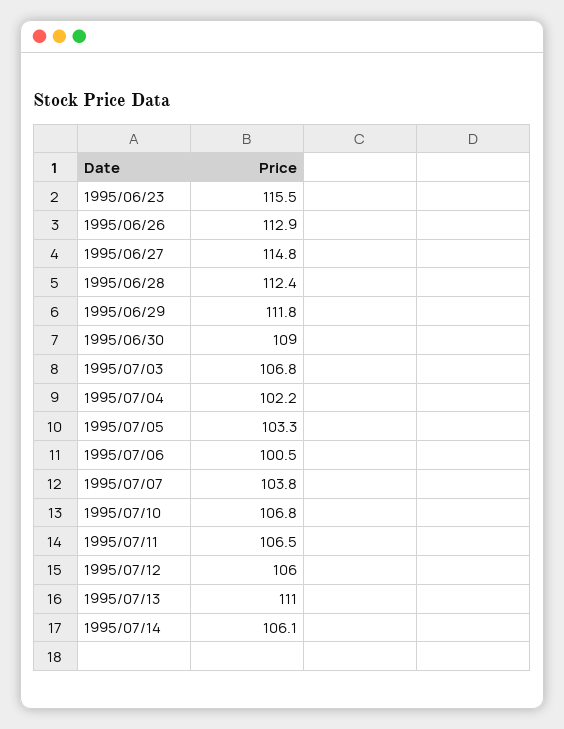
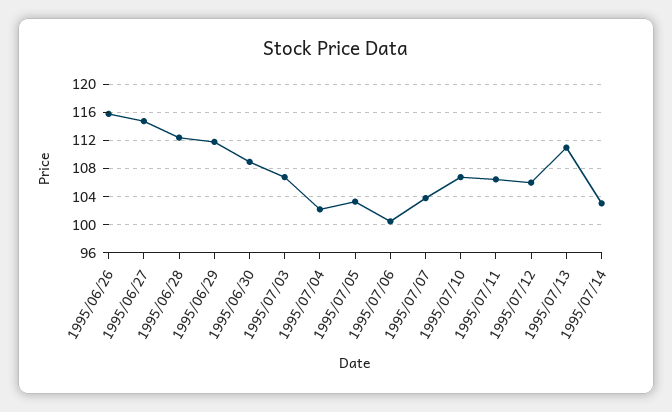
  {
-   "1995/06/23": 115.5,
-   "1995/06/26": 112.9,
+   "1995/06/26": 116,
    "1995/06/27": 114.8,
    "1995/06/28": 112.4,
    "1995/06/29": 111.8,
    "1995/06/30": 109,
    "1995/07/03": 106.8,
    "1995/07/04": 102.2,
    "1995/07/05": 103.3,
    "1995/07/06": 100.5,
    "1995/07/07": 103.8,
    "1995/07/10": 106.8,
    "1995/07/11": 106.5,
    "1995/07/12": 106,
    "1995/07/13": 111,
-   "1995/07/14": 106.1
+   "1995/07/14": 103
  }

